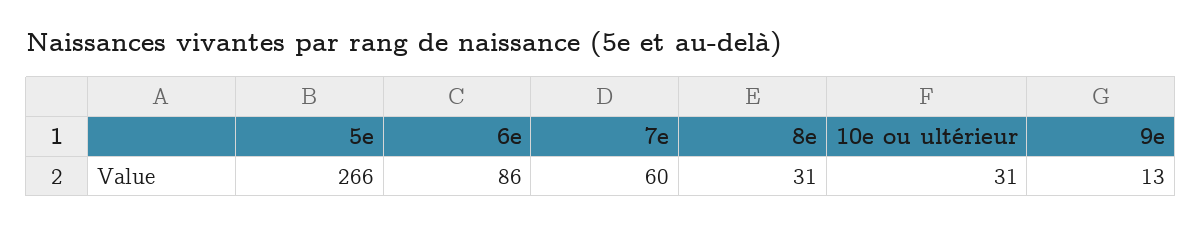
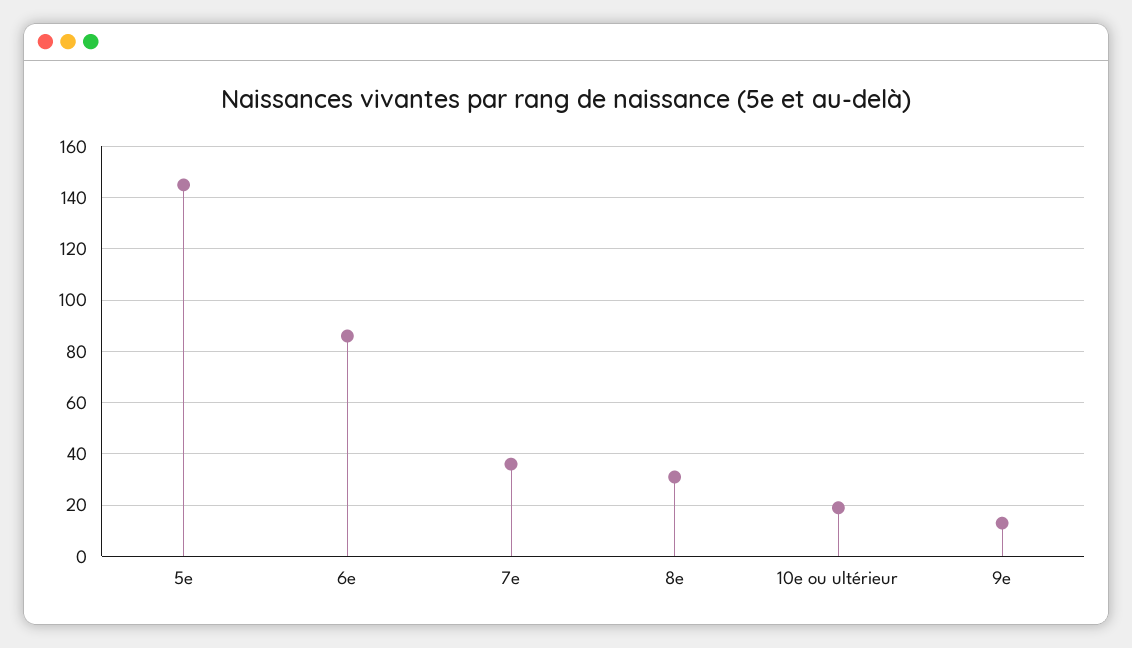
  {
-   "5e": 266,
+   "5e": 145,
    "6e": 86,
-   "7e": 60,
+   "7e": 35,
    "8e": 31,
-   "10e ou ultérieur": 31,
+   "10e ou ultérieur": 20,
    "9e": 13
  }

